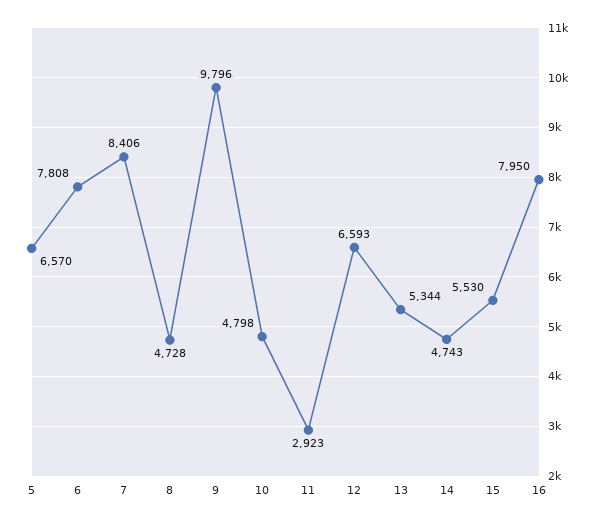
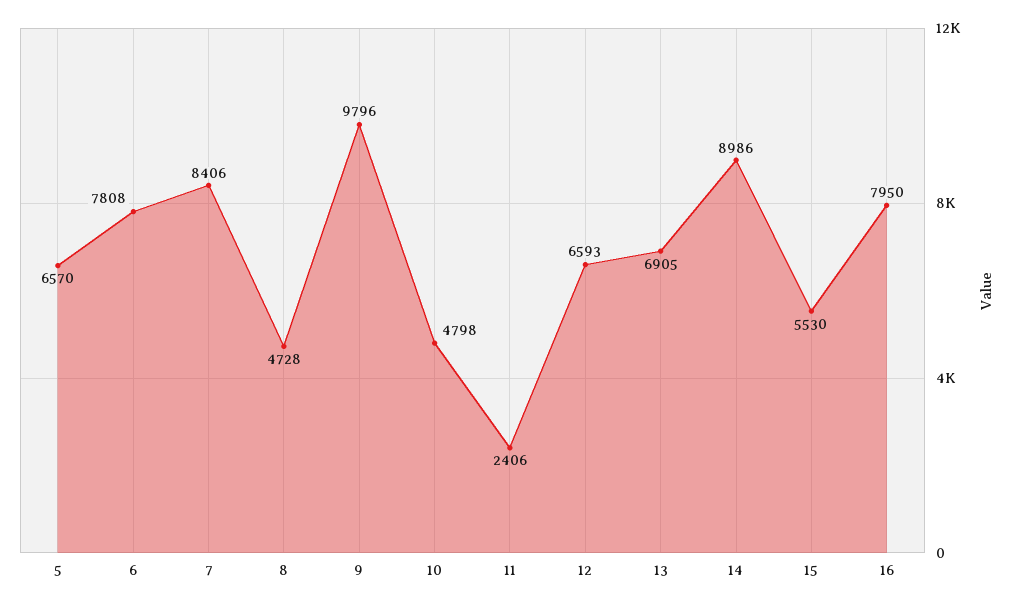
  {
    "5": 6570,
    "6": 7808,
    "7": 8406,
    "8": 4728,
    "9": 9796,
    "10": 4798,
-   "11": 2923,
+   "11": 2406,
    "12": 6593,
-   "13": 5344,
+   "13": 6905,
-   "14": 4743,
+   "14": 8986,
    "15": 5530,
    "16": 7950
  }

